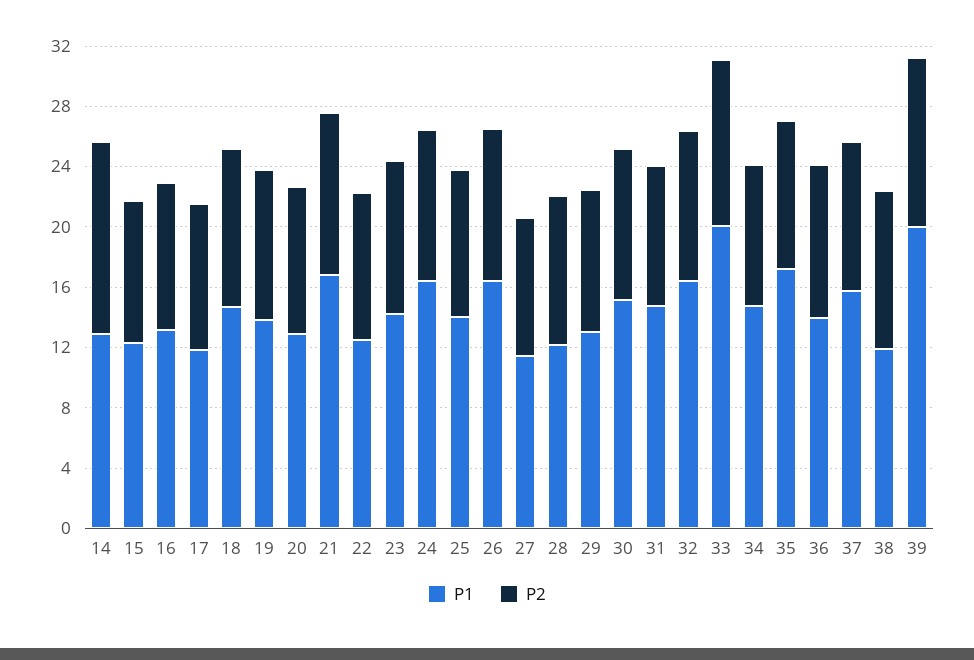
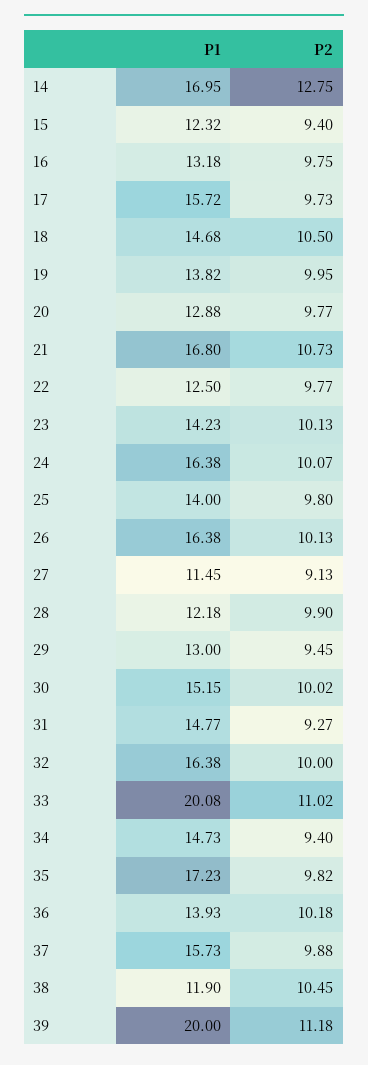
  {
    "P1": {
-     "14": 13,
+     "14": 16.95,
      "15": 12.32,
      "16": 13.18,
-     "17": 12,
+     "17": 15.72,
      "18": 14.68,
      "19": 13.82,
      "20": 12.88,
      "21": 16.8,
      "22": 12.5,
      "23": 14.23,
      "24": 16.38,
      "25": 14,
      "26": 16.38,
      "27": 11.45,
      "28": 12.18,
      "29": 13,
      "30": 15.15,
      "31": 14.77,
      "32": 16.38,
      "33": 20.08,
      "34": 14.73,
      "35": 17.23,
      "36": 13.93,
      "37": 15.73,
      "38": 11.9,
      "39": 20
    },
    "P2": {
      "14": 12.75,
      "15": 9.4,
      "16": 9.75,
      "17": 9.73,
      "18": 10.5,
      "19": 9.95,
      "20": 9.77,
      "21": 10.73,
      "22": 9.77,
      "23": 10.13,
      "24": 10.07,
      "25": 9.8,
      "26": 10.13,
      "27": 9.13,
      "28": 9.9,
      "29": 9.45,
      "30": 10.02,
      "31": 9.27,
      "32": 10,
      "33": 11.02,
      "34": 9.4,
      "35": 9.82,
      "36": 10.18,
      "37": 9.88,
      "38": 10.45,
      "39": 11.18
    }
  }

